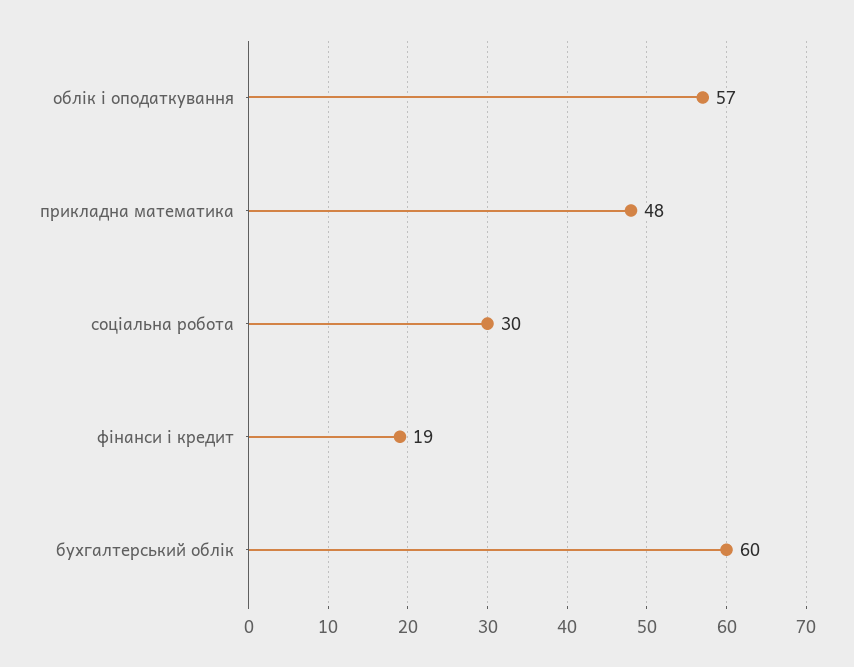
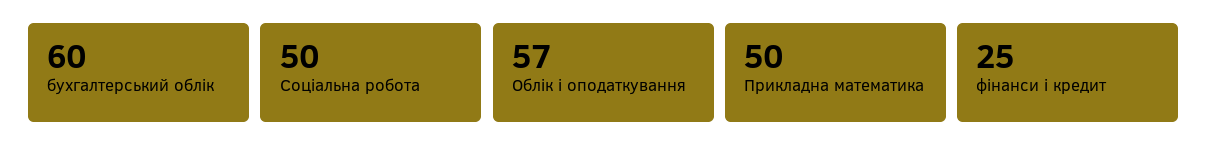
  {
    "облік і оподаткування": 57,
-   "прикладна математика": 48,
+   "прикладна математика": 50,
-   "соціальна робота": 30,
+   "соціальна робота": 50,
-   "фінанси і кредит": 19,
+   "фінанси і кредит": 25,
    "бухгалтерський облік": 60
  }

